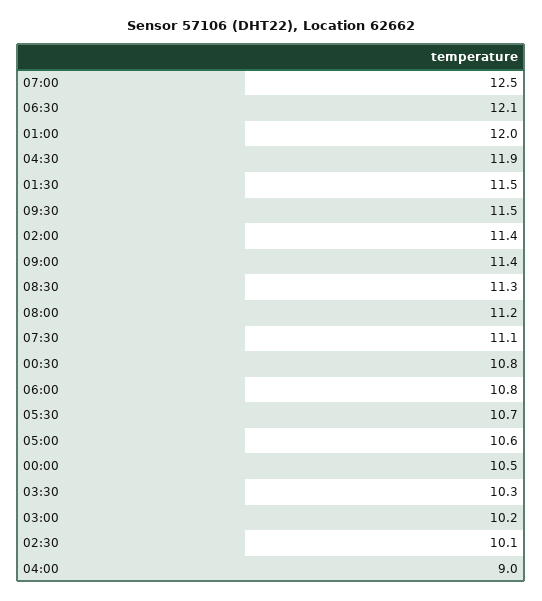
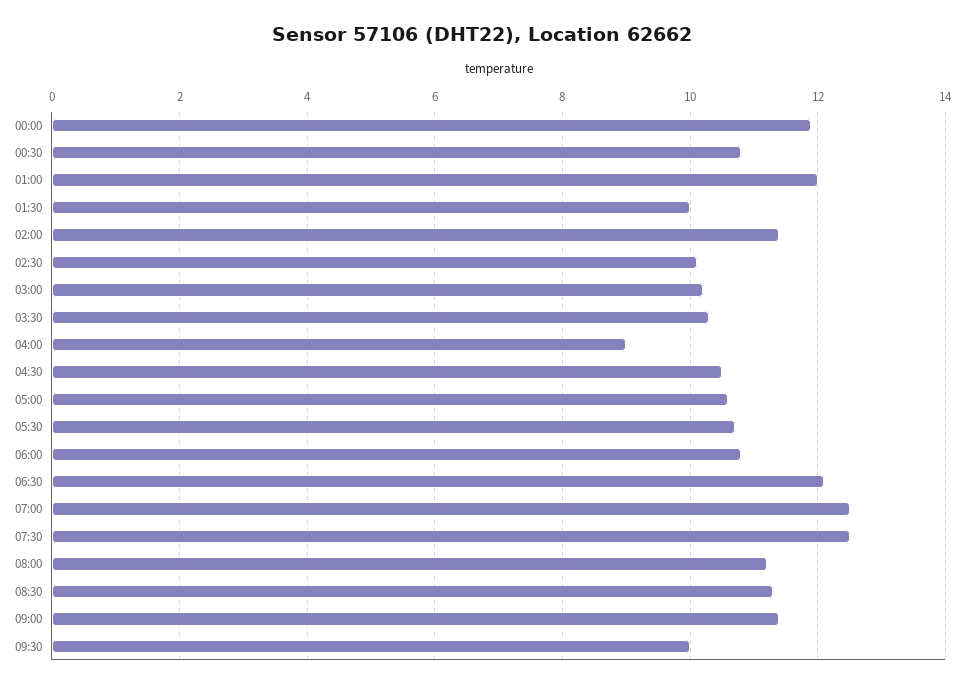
  {
    "07:00": 12.5,
    "06:30": 12.1,
    "01:00": 12,
-   "04:30": 11.9,
+   "04:30": 10.5,
-   "01:30": 11.5,
+   "01:30": 10,
-   "09:30": 11.5,
+   "09:30": 10,
    "02:00": 11.4,
    "09:00": 11.4,
    "08:30": 11.3,
    "08:00": 11.2,
-   "07:30": 11.1,
+   "07:30": 12.5,
    "00:30": 10.8,
    "06:00": 10.8,
    "05:30": 10.7,
    "05:00": 10.6,
-   "00:00": 10.5,
+   "00:00": 12,
    "03:30": 10.3,
    "03:00": 10.2,
    "02:30": 10.1,
    "04:00": 9
  }

